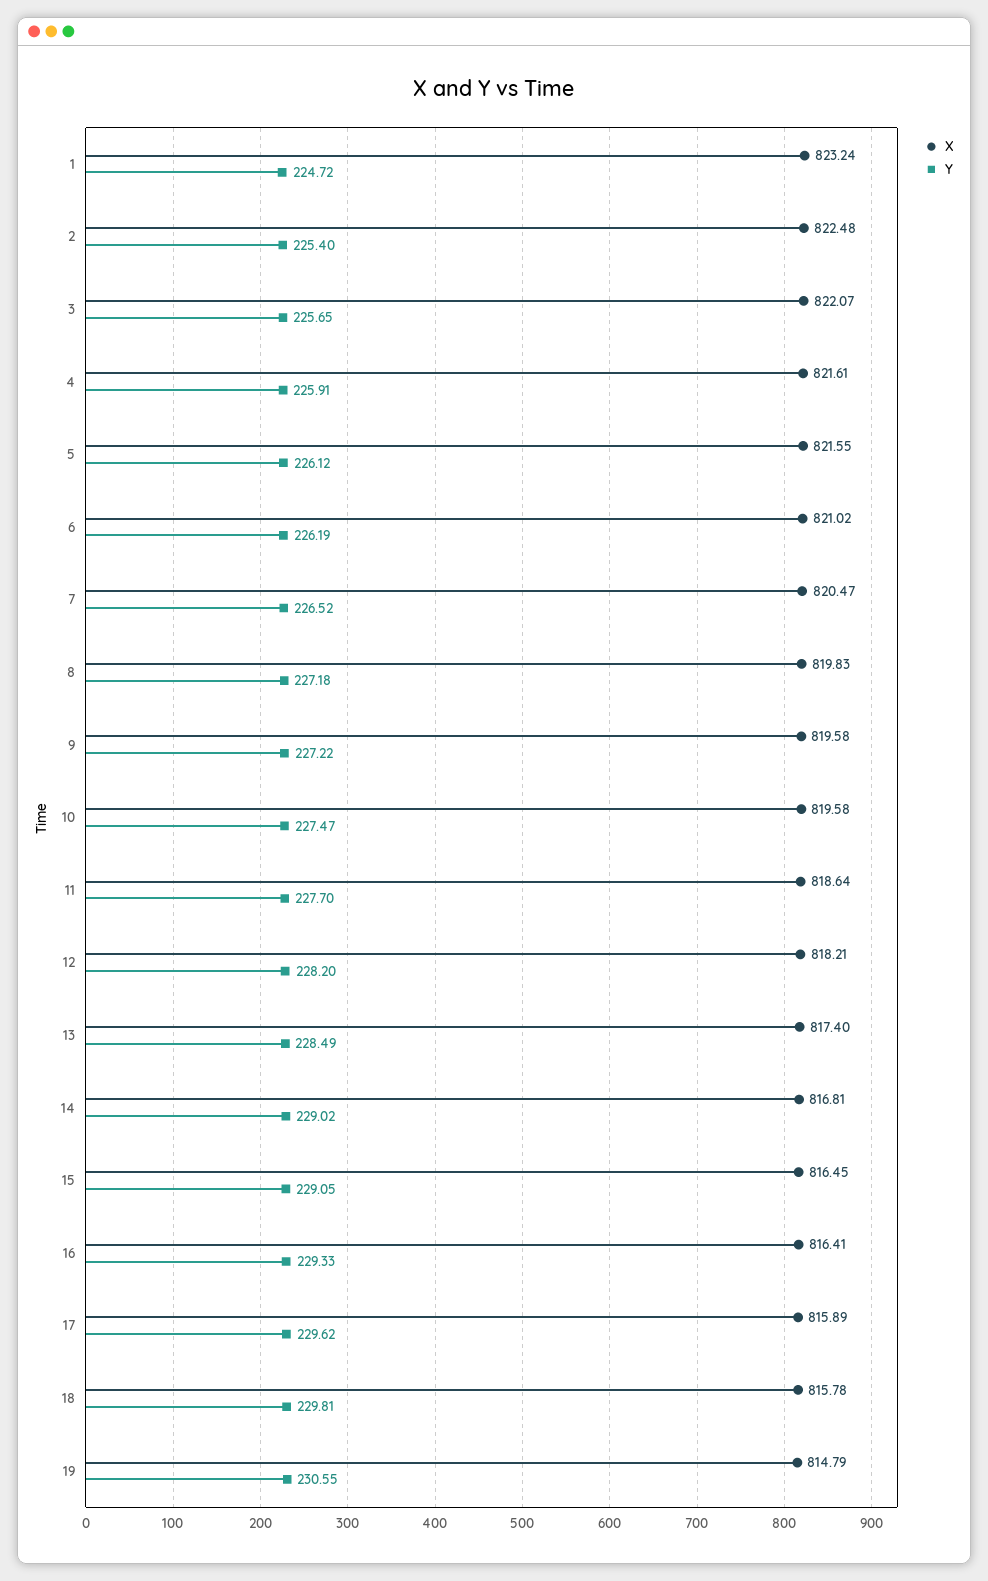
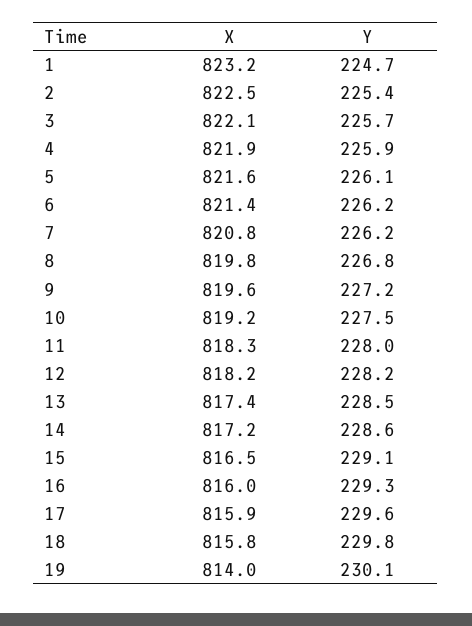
  {
    "X": {
      "1": 823.24,
      "2": 822.48,
      "3": 822.07,
-     "4": 821.61,
+     "4": 821.9,
      "5": 821.55,
-     "6": 821.02,
+     "6": 821.4,
-     "7": 820.47,
+     "7": 820.8,
      "8": 819.83,
      "9": 819.58,
-     "10": 819.58,
+     "10": 819.2,
-     "11": 818.64,
+     "11": 818.3,
      "12": 818.21,
      "13": 817.4,
-     "14": 816.81,
+     "14": 817.2,
      "15": 816.45,
-     "16": 816.41,
+     "16": 816,
      "17": 815.89,
      "18": 815.78,
-     "19": 814.79
+     "19": 814
    },
    "Y": {
      "1": 224.72,
      "2": 225.4,
      "3": 225.65,
      "4": 225.91,
      "5": 226.12,
      "6": 226.19,
-     "7": 226.52,
+     "7": 226.2,
-     "8": 227.18,
+     "8": 226.8,
      "9": 227.22,
      "10": 227.47,
-     "11": 227.7,
+     "11": 228,
      "12": 228.2,
      "13": 228.49,
-     "14": 229.02,
+     "14": 228.6,
      "15": 229.05,
      "16": 229.33,
      "17": 229.62,
      "18": 229.81,
-     "19": 230.55
+     "19": 230.1
    }
  }

